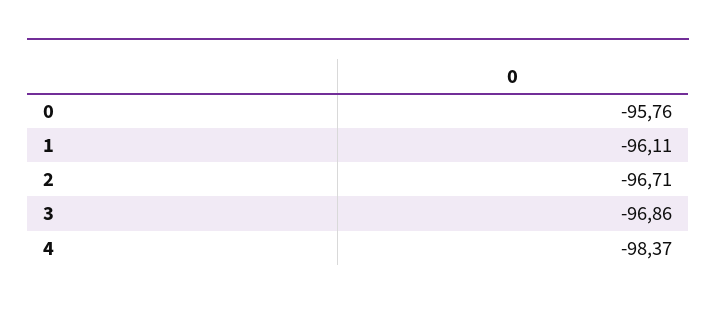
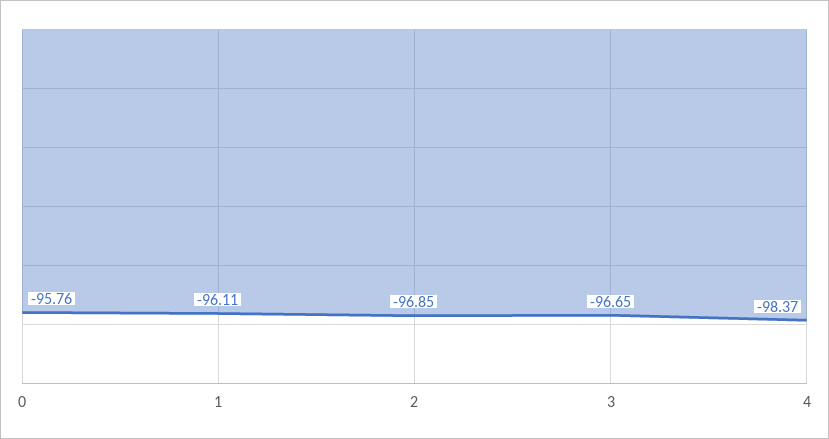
  {
    "0": -95.76,
    "1": -96.11,
-   "2": -96.71,
+   "2": -96.85,
-   "3": -96.86,
+   "3": -96.65,
    "4": -98.37
  }

